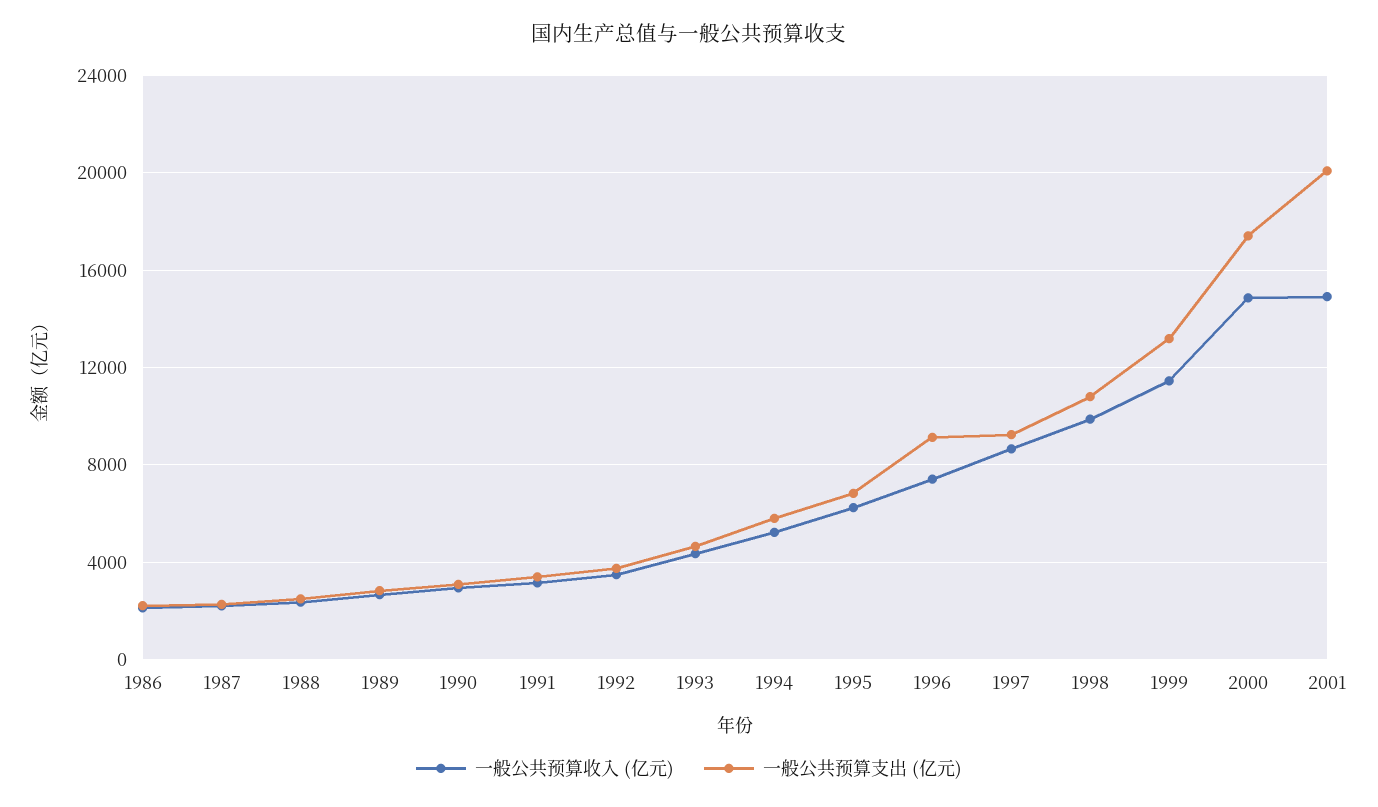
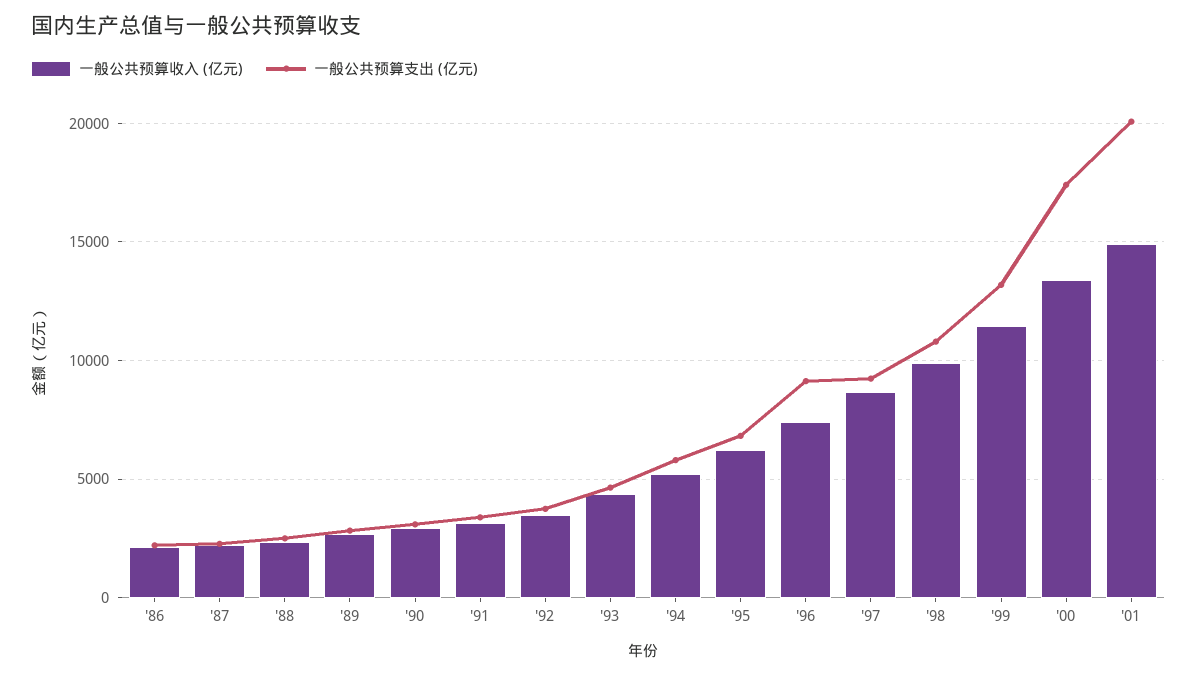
  {
    "一般公共预算收入 (亿元)": {
      "1986": 2000,
      "1987": 2000,
      "1988": 2500,
      "1989": 2500,
      "1990": 3000,
      "1991": 3000,
      "1992": 3500,
      "1993": 4500,
      "1994": 5000,
      "1995": 6000,
      "1996": 7500,
      "1997": 8500,
      "1998": 10000,
      "1999": 11500,
-     "2000": 15000,
+     "2000": 13500,
      "2001": 15000
    },
    "一般公共预算支出 (亿元)": {
      "1986": 2000,
      "1987": 2500,
      "1988": 2500,
      "1989": 3000,
      "1990": 3000,
      "1991": 3500,
      "1992": 3500,
      "1993": 4500,
      "1994": 6000,
      "1995": 7000,
      "1996": 9000,
      "1997": 9000,
      "1998": 11000,
      "1999": 13000,
      "2000": 17500,
      "2001": 20000
    }
  }

